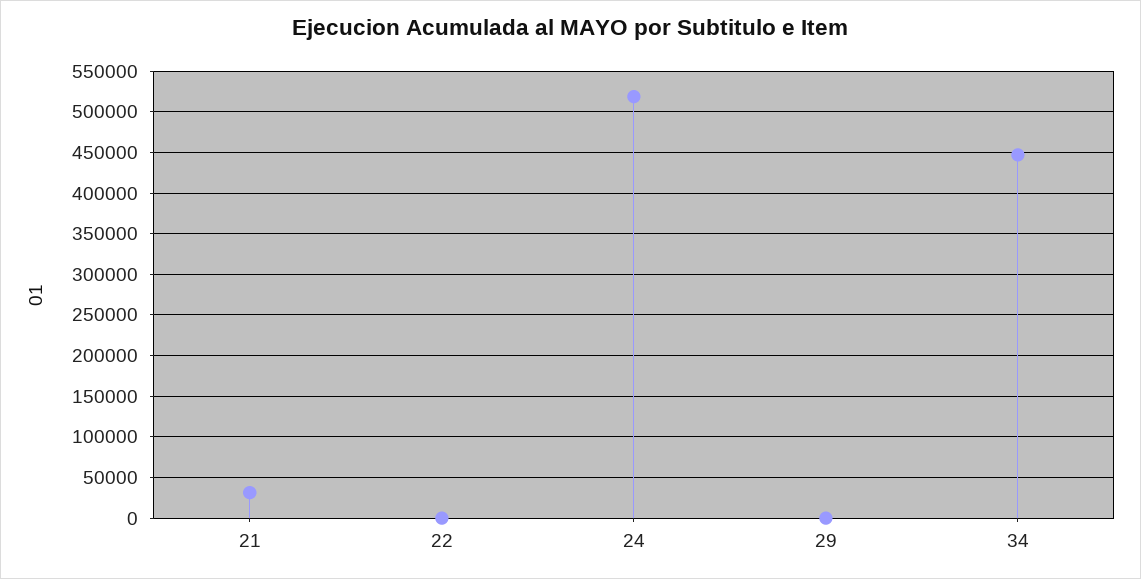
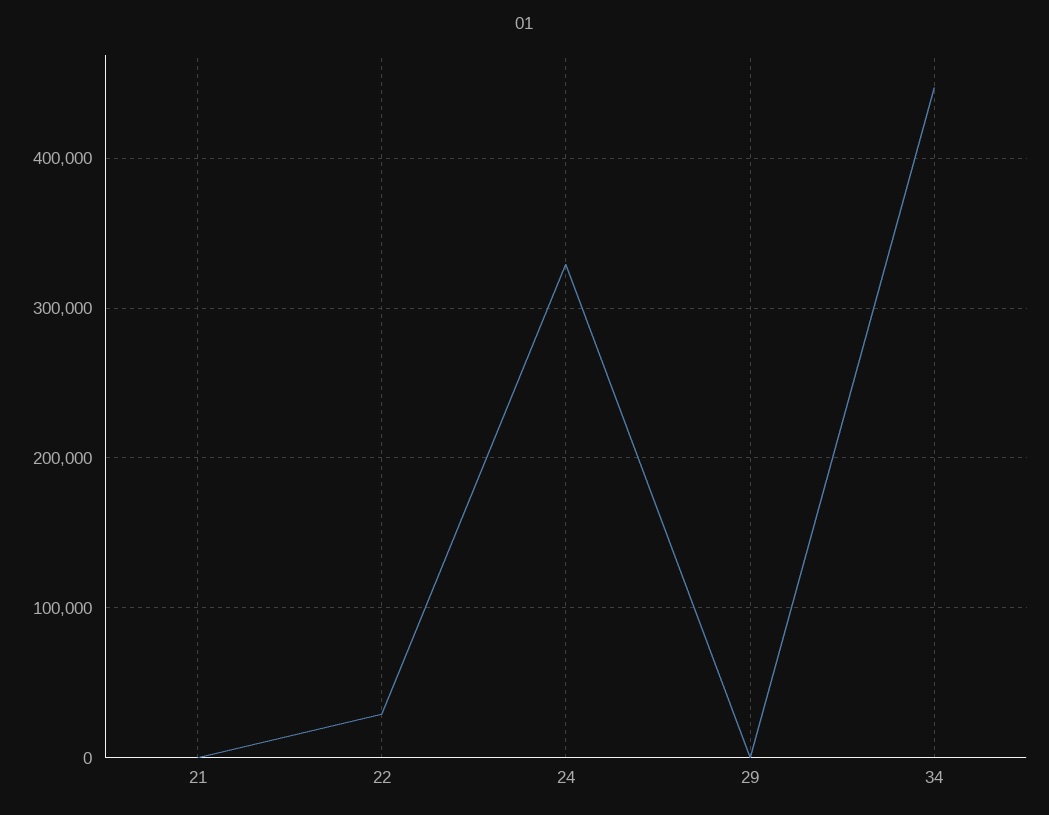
  {
-   "21": 30000,
+   "21": 0,
-   "22": 0,
+   "22": 30000,
-   "24": 520000,
+   "24": 330000,
    "29": 0,
    "34": 450000
  }

